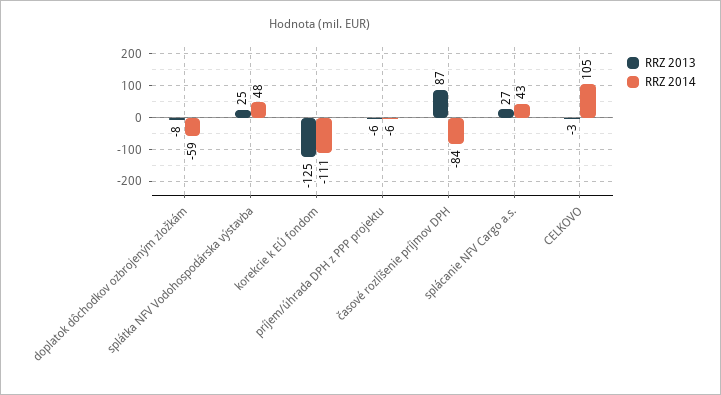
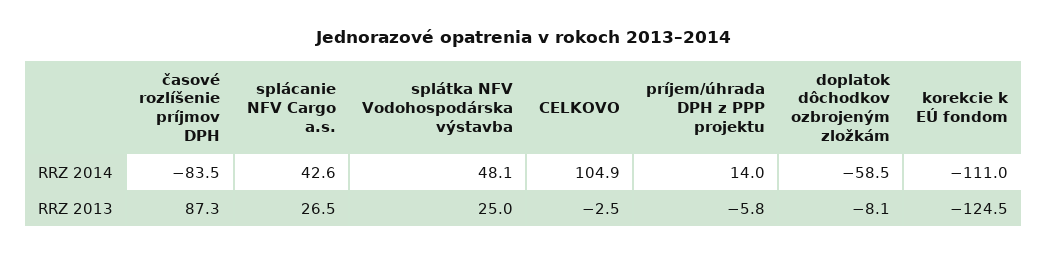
  {
    "RRZ 2013": {
      "doplatok dôchodkov ozbrojeným zložkám": -8.1,
      "splátka NFV Vodohospodárska výstavba": 25,
      "korekcie k EÚ fondom": -124.5,
      "príjem/úhrada DPH z PPP projektu": -5.8,
      "časové rozlíšenie príjmov DPH": 87.3,
      "splácanie NFV Cargo a.s.": 26.5,
      "CELKOVO": -2.5
    },
    "RRZ 2014": {
      "doplatok dôchodkov ozbrojeným zložkám": -58.5,
      "splátka NFV Vodohospodárska výstavba": 48.1,
      "korekcie k EÚ fondom": -111,
-     "príjem/úhrada DPH z PPP projektu": -6,
+     "príjem/úhrada DPH z PPP projektu": 14,
      "časové rozlíšenie príjmov DPH": -83.5,
      "splácanie NFV Cargo a.s.": 42.6,
      "CELKOVO": 104.9
    }
  }

